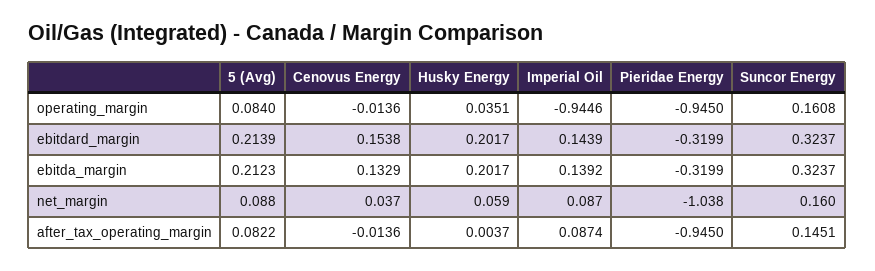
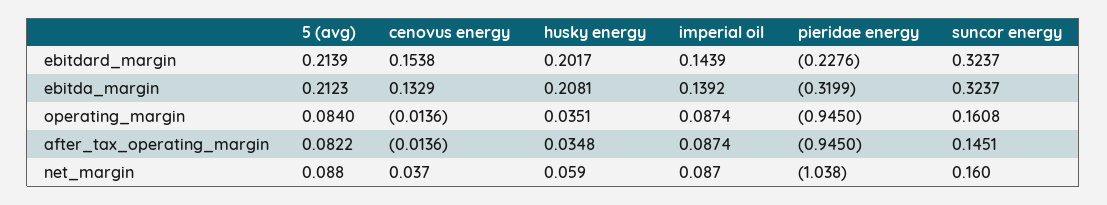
  {
    "5 (Avg)": {
      "operating_margin": 0.084,
      "ebitdard_margin": 0.2139,
      "ebitda_margin": 0.2123,
      "net_margin": 0.088,
      "after_tax_operating_margin": 0.0822
    },
    "Cenovus Energy": {
      "operating_margin": -0.0136,
      "ebitdard_margin": 0.1538,
      "ebitda_margin": 0.1329,
      "net_margin": 0.037,
      "after_tax_operating_margin": -0.0136
    },
    "Husky Energy": {
      "operating_margin": 0.0351,
      "ebitdard_margin": 0.2017,
-     "ebitda_margin": 0.2017,
+     "ebitda_margin": 0.2081,
      "net_margin": 0.059,
-     "after_tax_operating_margin": 0.0037
+     "after_tax_operating_margin": 0.0348
    },
    "Imperial Oil": {
-     "operating_margin": -0.9446,
+     "operating_margin": 0.0874,
      "ebitdard_margin": 0.1439,
      "ebitda_margin": 0.1392,
      "net_margin": 0.087,
      "after_tax_operating_margin": 0.0874
    },
    "Pieridae Energy": {
      "operating_margin": -0.945,
-     "ebitdard_margin": -0.3199,
+     "ebitdard_margin": -0.2276,
      "ebitda_margin": -0.3199,
      "net_margin": -1.038,
      "after_tax_operating_margin": -0.945
    },
    "Suncor Energy": {
      "operating_margin": 0.1608,
      "ebitdard_margin": 0.3237,
      "ebitda_margin": 0.3237,
      "net_margin": 0.16,
      "after_tax_operating_margin": 0.1451
    }
  }

